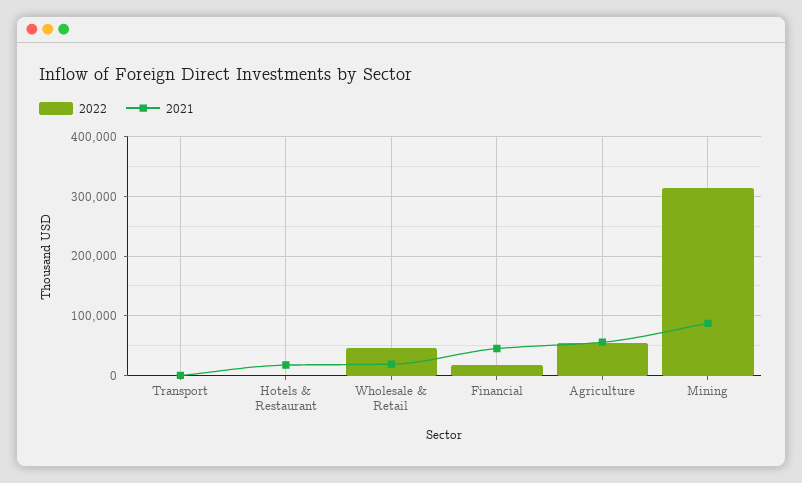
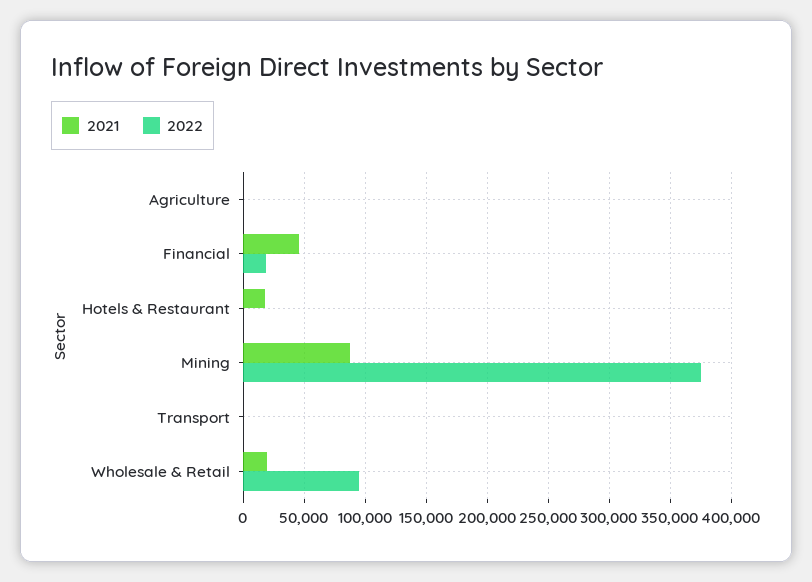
  {
    "2022": {
      "Transport": 0,
      "Hotels & Restaurant": 0,
-     "Wholesale & Retail": 40000,
+     "Wholesale & Retail": 95000,
      "Financial": 20000,
-     "Agriculture": 60000,
+     "Agriculture": 0,
-     "Mining": 320000
+     "Mining": 375000
    },
    "2021": {
      "Transport": 0,
      "Hotels & Restaurant": 20000,
      "Wholesale & Retail": 20000,
      "Financial": 45000,
-     "Agriculture": 60000,
+     "Agriculture": 0,
      "Mining": 85000
    }
  }

